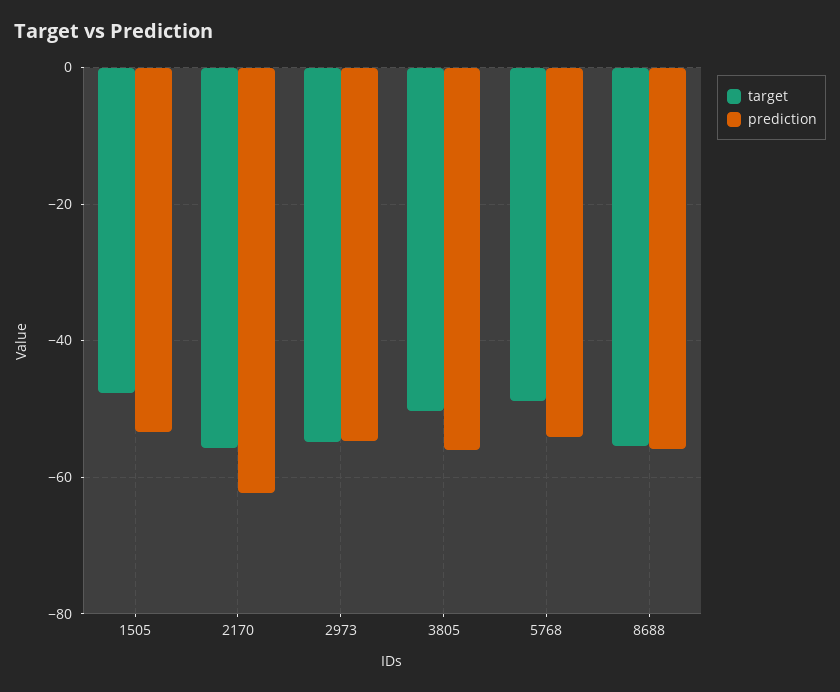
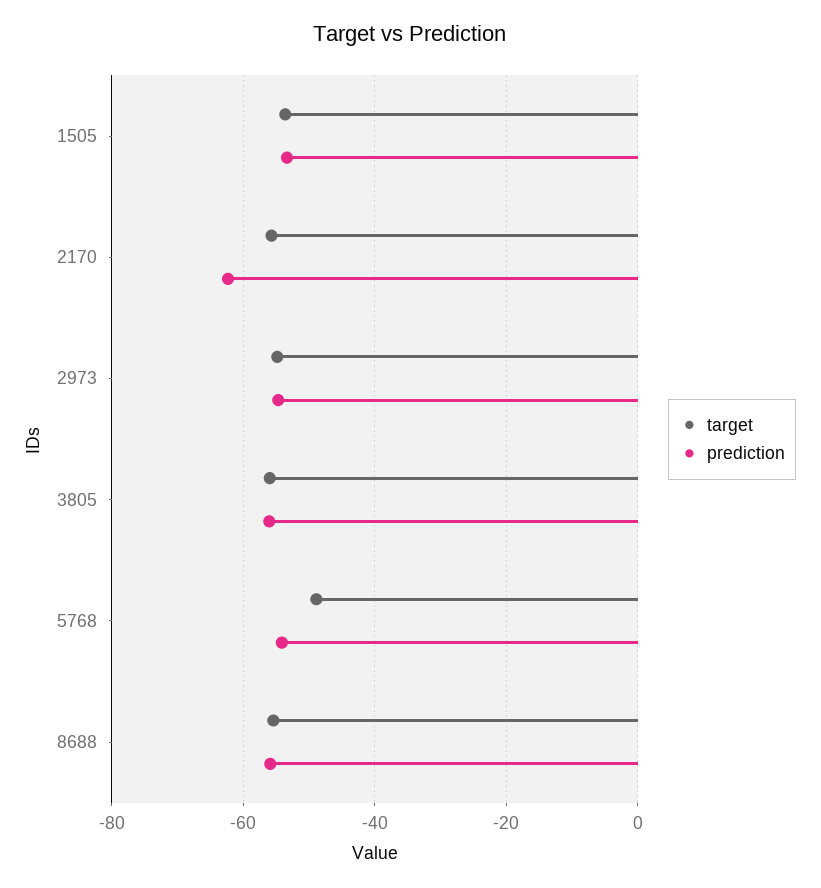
  {
    "target": {
-     "1505": -48,
+     "1505": -54,
      "2170": -56,
      "2973": -54,
-     "3805": -50,
+     "3805": -56,
      "5768": -48,
      "8688": -56
    },
    "prediction": {
      "1505": -54,
      "2170": -62,
      "2973": -54,
      "3805": -56,
      "5768": -54,
      "8688": -56
    }
  }

